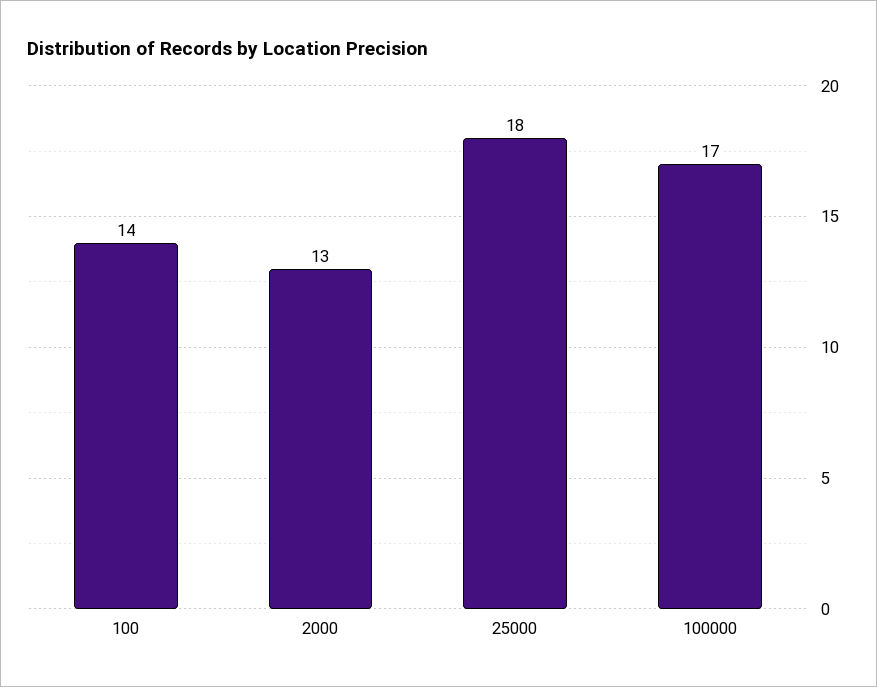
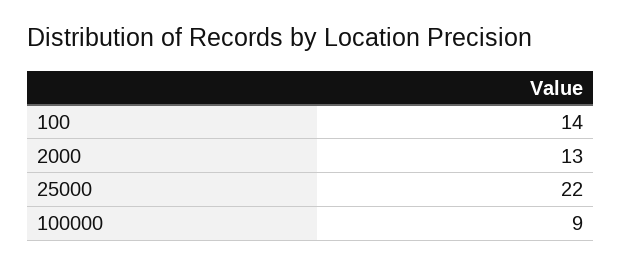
  {
    "100": 14,
    "2000": 13,
-   "25000": 18,
+   "25000": 22,
-   "100000": 17
+   "100000": 9
  }

